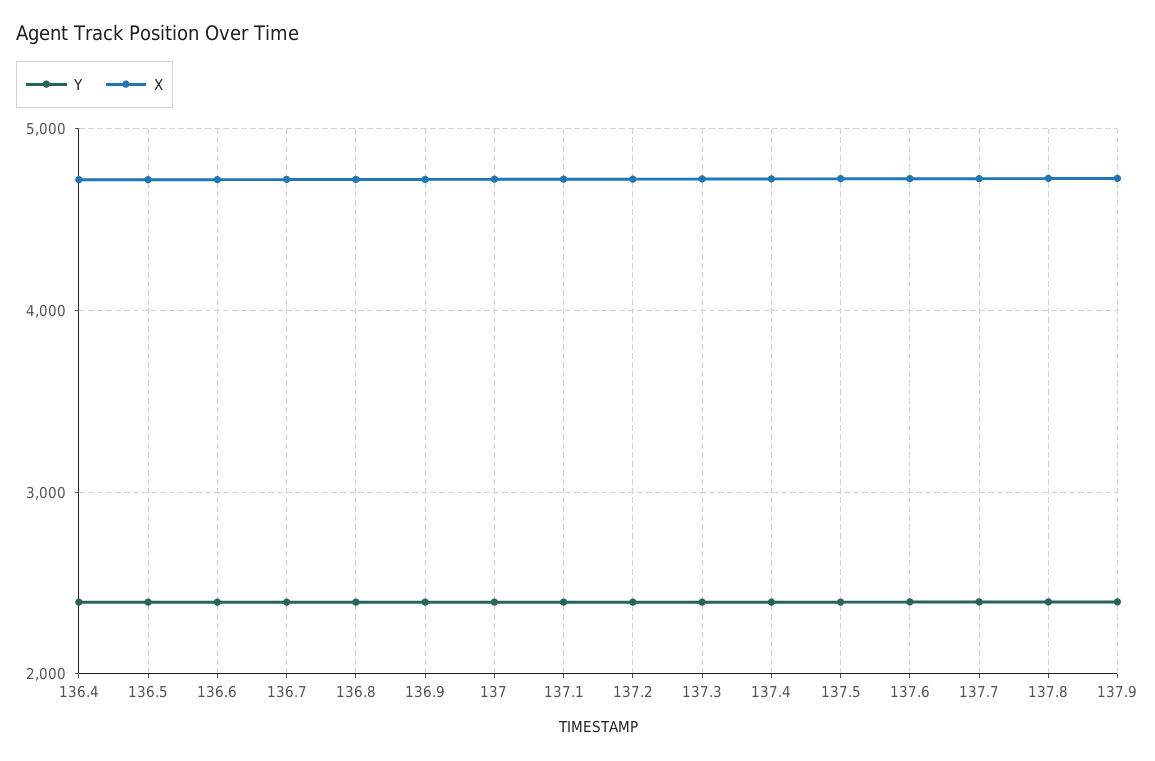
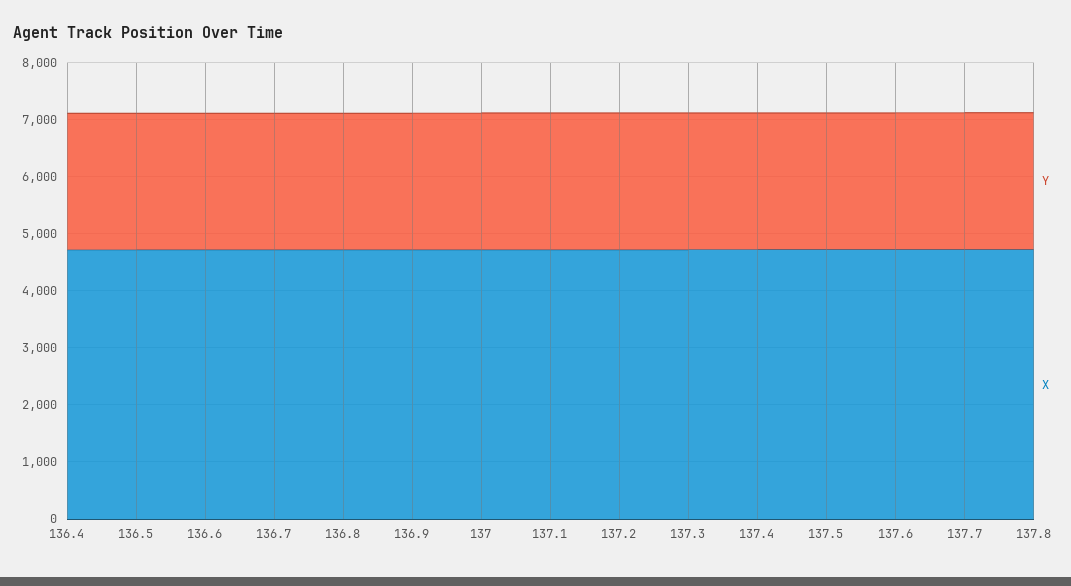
  {
    "Y": {
      "136.4": 2400,
      "136.5": 2400,
      "136.6": 2400,
      "136.7": 2400,
      "136.8": 2400,
      "136.9": 2400,
      "137": 2400,
      "137.1": 2400,
      "137.2": 2400,
      "137.3": 2400,
      "137.4": 2400,
      "137.5": 2400,
      "137.6": 2400,
      "137.7": 2400,
-     "137.8": 2400,
+     "137.8": 2400
-     "137.9": 2400
    },
    "X": {
      "136.4": 4700,
      "136.5": 4700,
      "136.6": 4700,
      "136.7": 4700,
      "136.8": 4700,
      "136.9": 4700,
      "137": 4700,
      "137.1": 4700,
      "137.2": 4700,
      "137.3": 4700,
      "137.4": 4700,
      "137.5": 4700,
      "137.6": 4700,
      "137.7": 4700,
-     "137.8": 4700,
+     "137.8": 4700
-     "137.9": 4700
    }
  }

